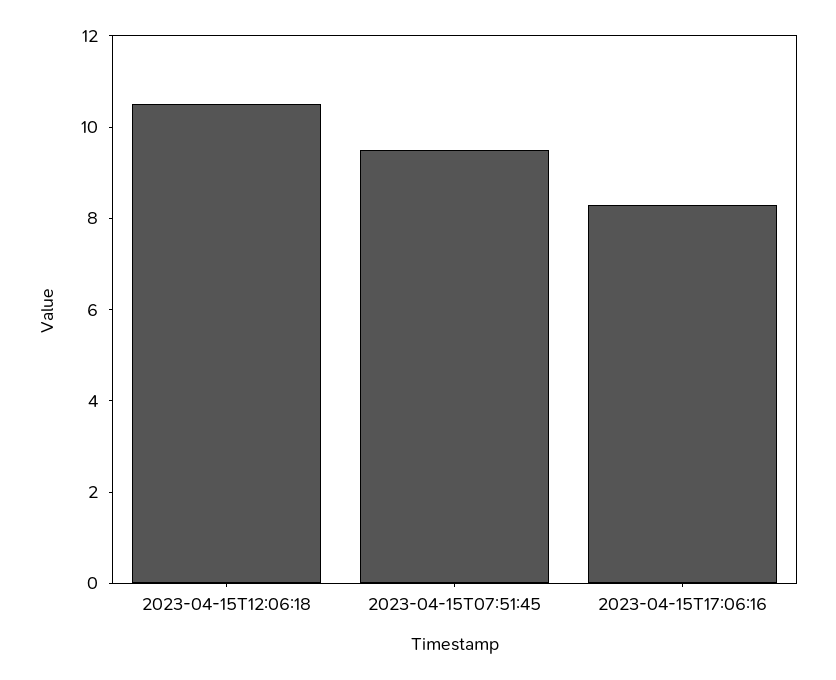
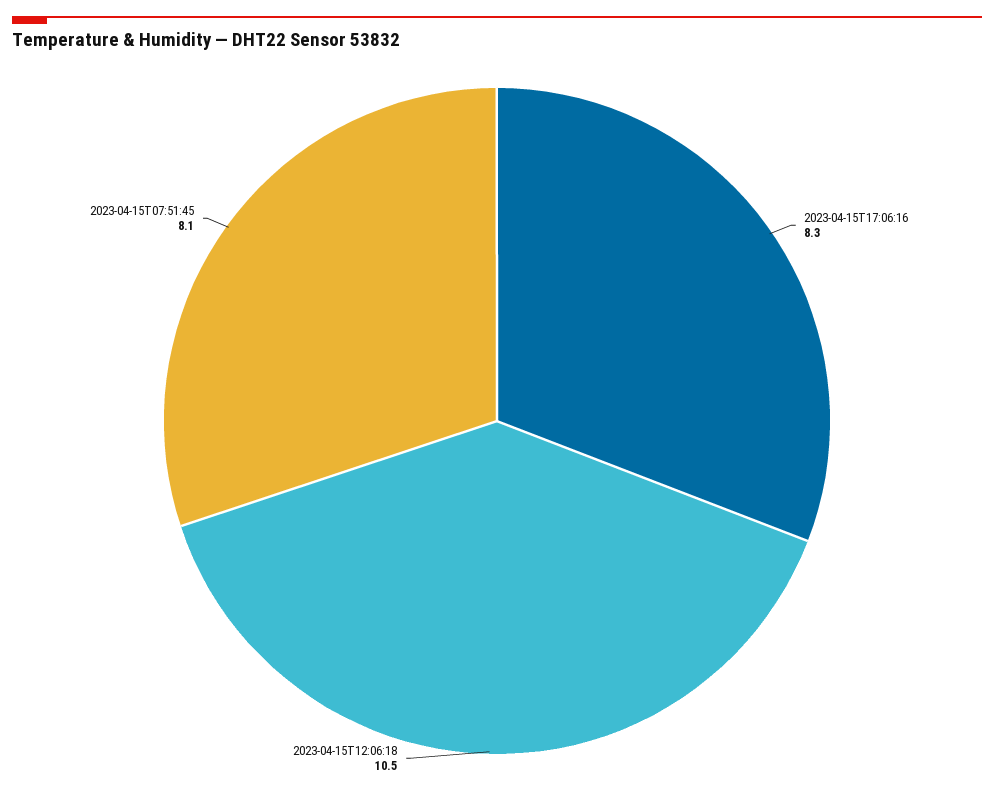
  {
    "2023-04-15T12:06:18": 10.5,
-   "2023-04-15T07:51:45": 9.5,
+   "2023-04-15T07:51:45": 8.1,
    "2023-04-15T17:06:16": 8.3
  }

